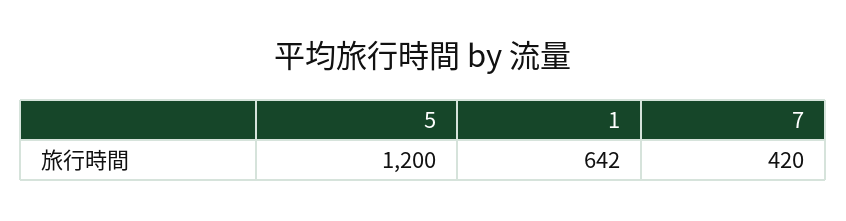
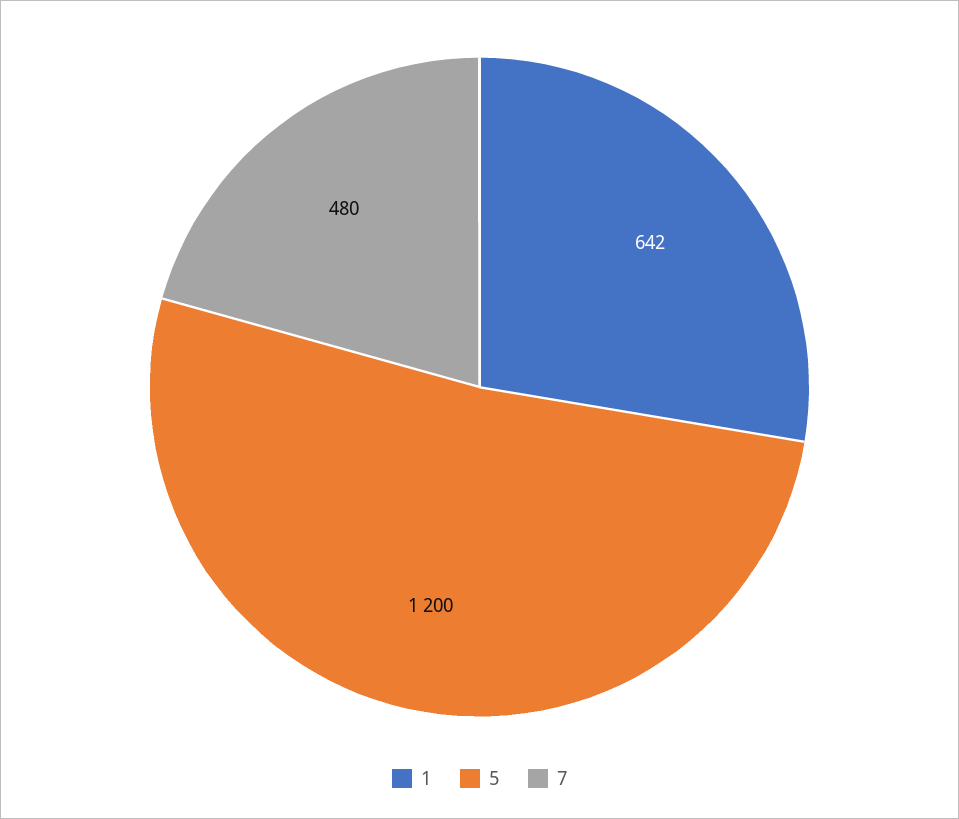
  {
    "5": 1200,
    "1": 642,
-   "7": 420
+   "7": 480
  }

